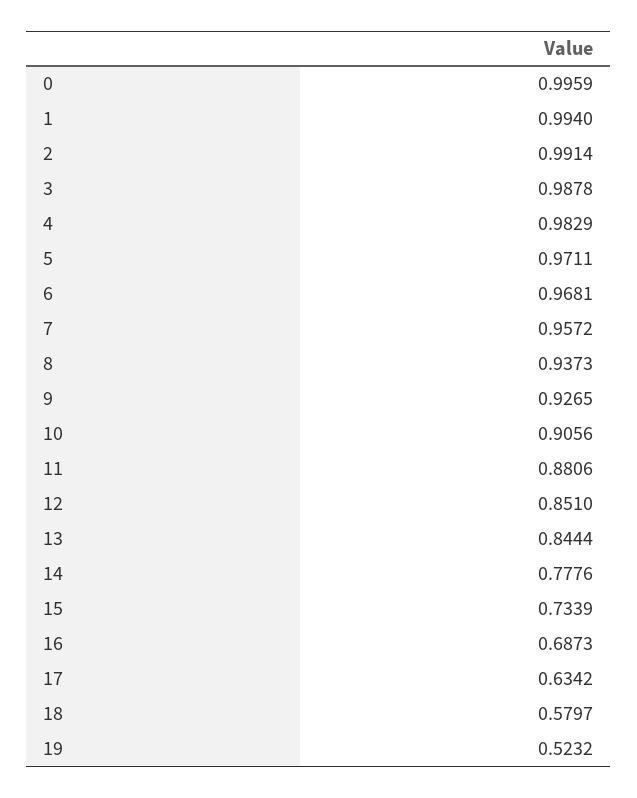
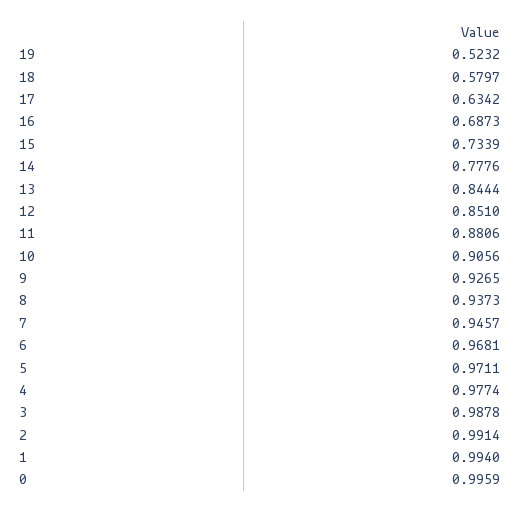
  {
    "0": 0.9959,
    "1": 0.994,
    "2": 0.9914,
    "3": 0.9878,
-   "4": 0.9829,
+   "4": 0.9774,
    "5": 0.9711,
    "6": 0.9681,
-   "7": 0.9572,
+   "7": 0.9457,
    "8": 0.9373,
    "9": 0.9265,
    "10": 0.9056,
    "11": 0.8806,
    "12": 0.851,
    "13": 0.8444,
    "14": 0.7776,
    "15": 0.7339,
    "16": 0.6873,
    "17": 0.6342,
    "18": 0.5797,
    "19": 0.5232
  }

